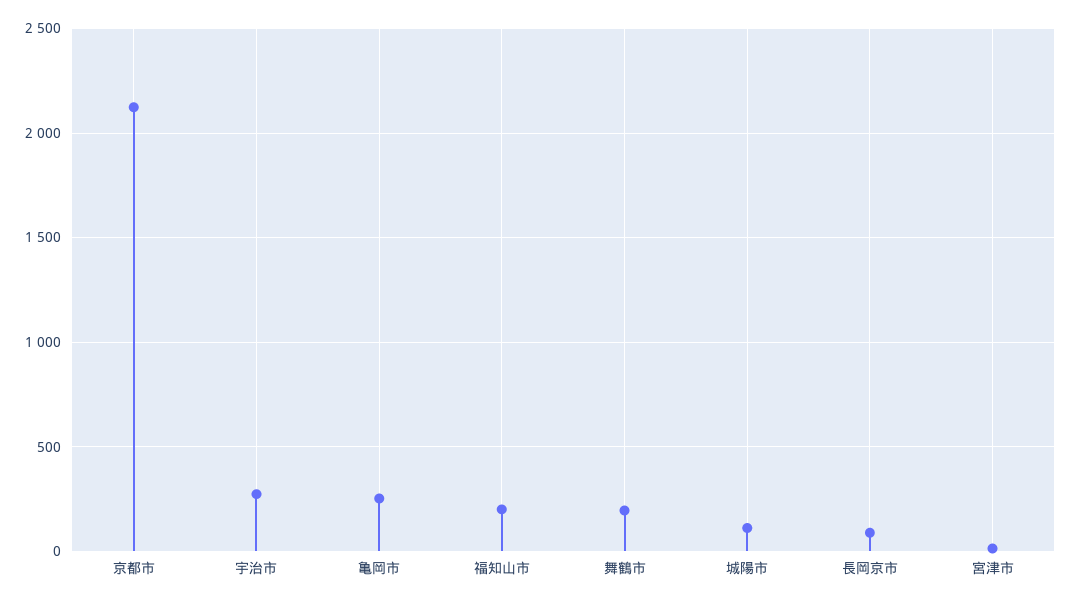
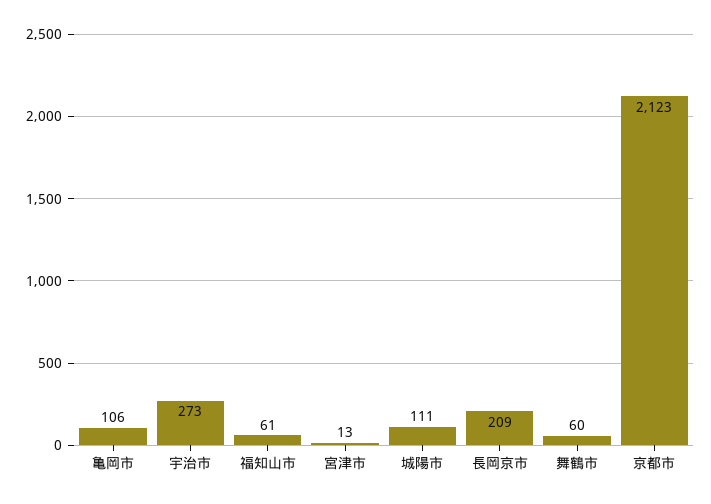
  {
    "京都市": 2123,
    "宇治市": 273,
-   "亀岡市": 250,
+   "亀岡市": 106,
-   "福知山市": 200,
+   "福知山市": 61,
-   "舞鶴市": 200,
+   "舞鶴市": 60,
    "城陽市": 111,
-   "長岡京市": 100,
+   "長岡京市": 209,
    "宮津市": 13
  }

